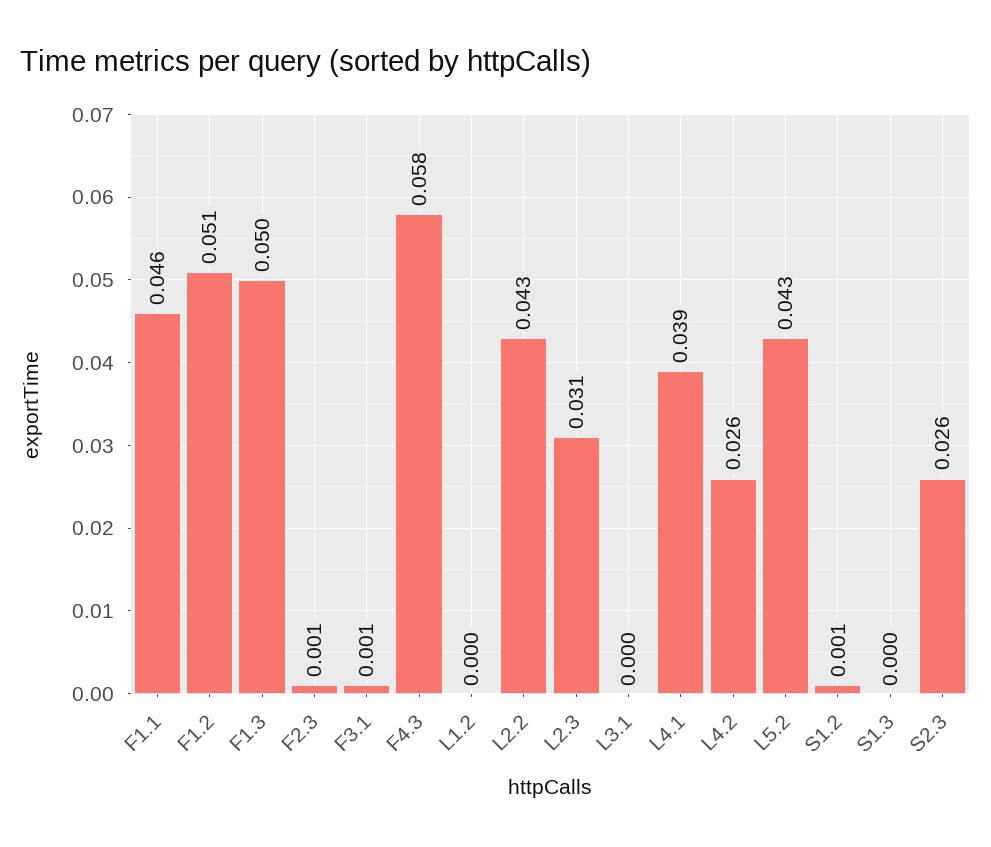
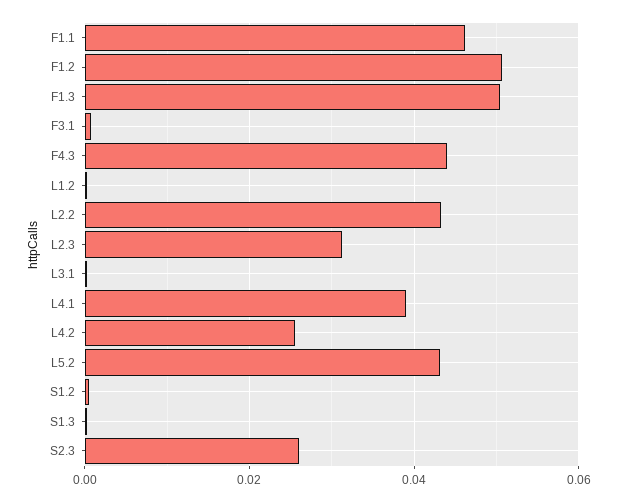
  {
    "F1.1": 0.046,
    "F1.2": 0.051,
    "F1.3": 0.05,
-   "F2.3": 0.001,
    "F3.1": 0.001,
-   "F4.3": 0.058,
+   "F4.3": 0.044,
    "L1.2": 0,
    "L2.2": 0.043,
    "L2.3": 0.031,
    "L3.1": 0,
    "L4.1": 0.039,
    "L4.2": 0.026,
    "L5.2": 0.043,
    "S1.2": 0.001,
    "S1.3": 0,
    "S2.3": 0.026
  }

